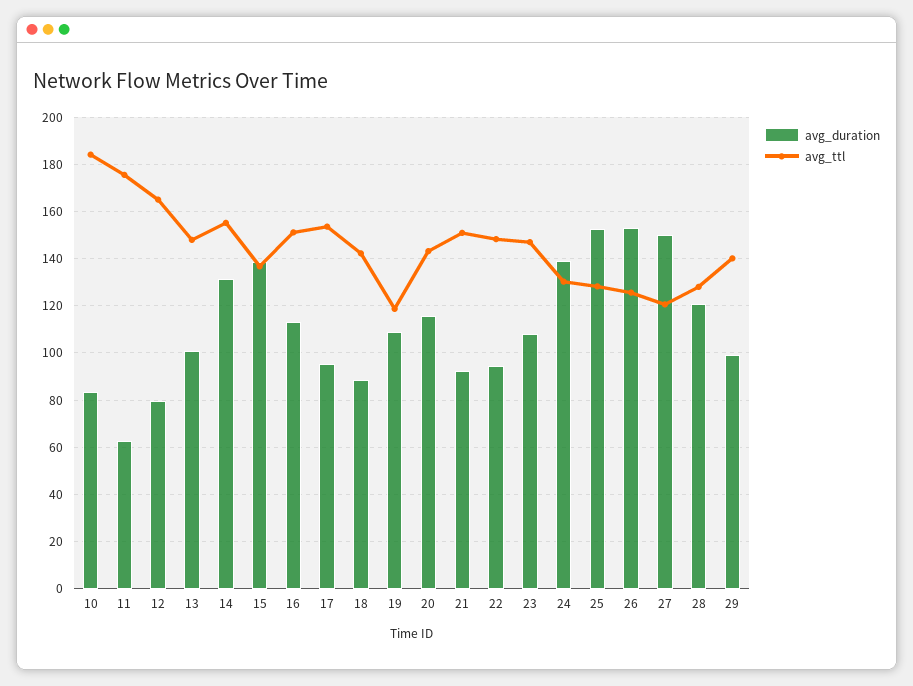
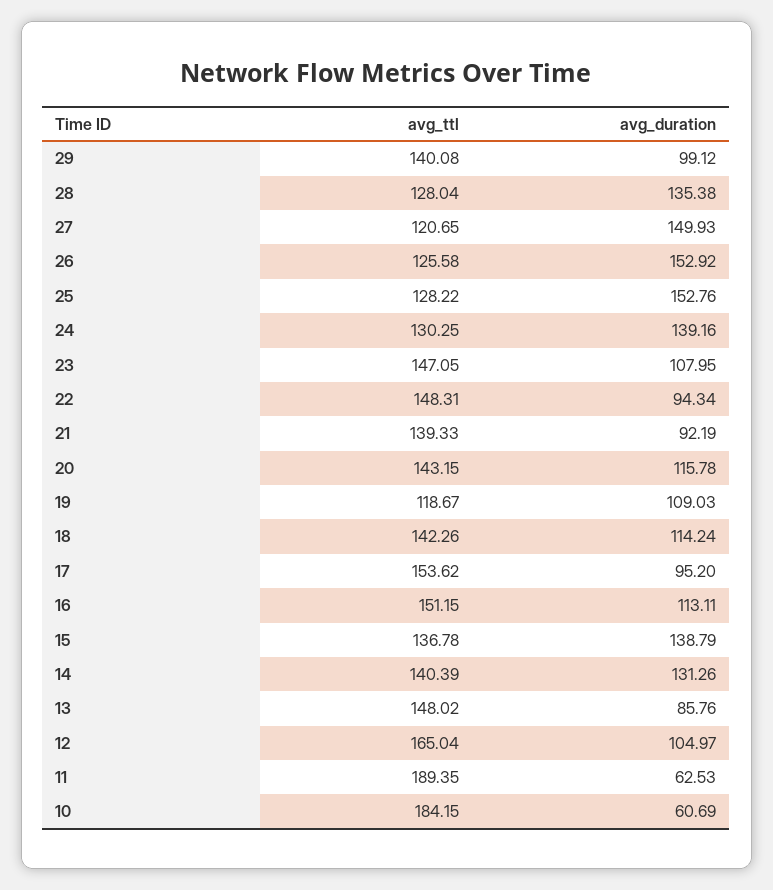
  {
    "avg_duration": {
-     "10": 85,
+     "10": 60.69,
      "11": 62.53,
-     "12": 80,
+     "12": 104.97,
-     "13": 100,
+     "13": 85.76,
      "14": 131.26,
      "15": 138.79,
      "16": 113.11,
      "17": 95.2,
-     "18": 90,
+     "18": 114.24,
      "19": 109.03,
      "20": 115.78,
      "21": 92.19,
      "22": 94.34,
      "23": 107.95,
      "24": 139.16,
      "25": 152.76,
      "26": 152.92,
      "27": 149.93,
-     "28": 120,
+     "28": 135.38,
      "29": 99.12
    },
    "avg_ttl": {
      "10": 184.15,
-     "11": 175,
+     "11": 189.35,
      "12": 165.04,
      "13": 148.02,
-     "14": 155,
+     "14": 140.39,
      "15": 136.78,
      "16": 151.15,
      "17": 153.62,
      "18": 142.26,
      "19": 118.67,
      "20": 143.15,
-     "21": 150,
+     "21": 139.33,
      "22": 148.31,
      "23": 147.05,
      "24": 130.25,
      "25": 128.22,
      "26": 125.58,
      "27": 120.65,
      "28": 128.04,
      "29": 140.08
    }
  }

